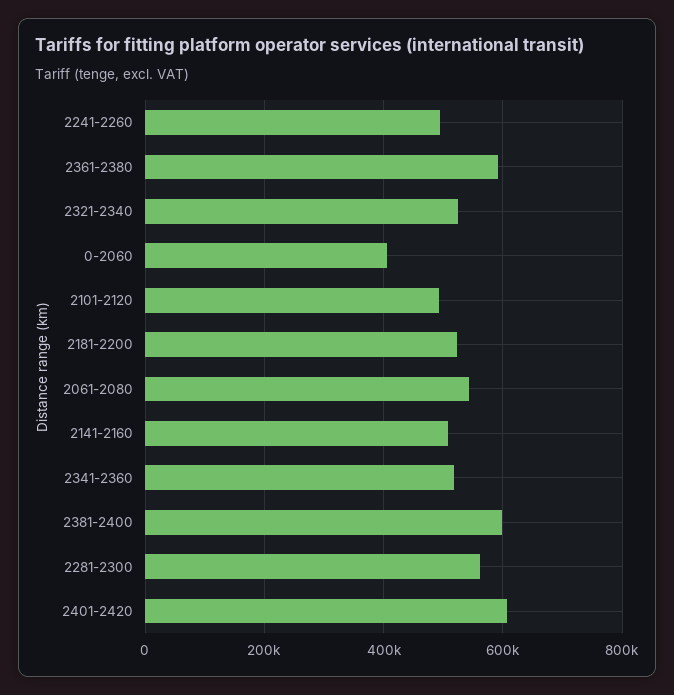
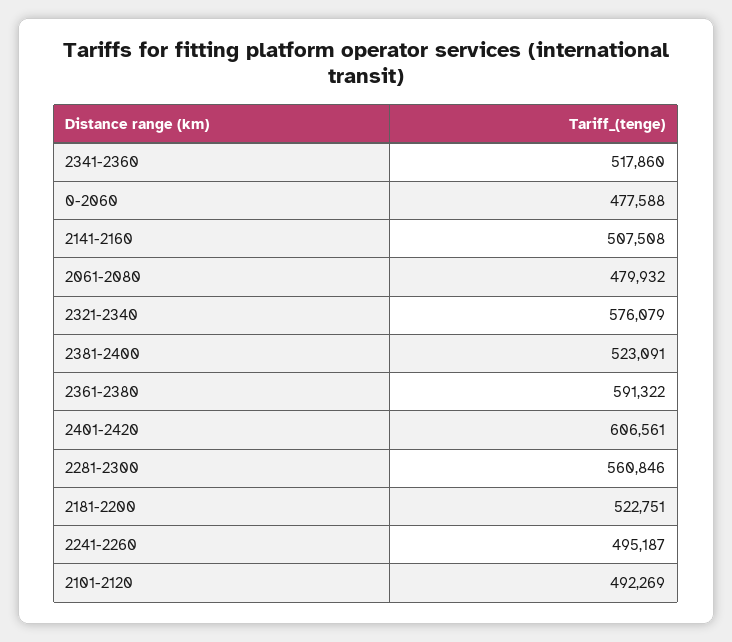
  {
    "2241-2260": 495187,
    "2361-2380": 591322,
-   "2321-2340": 520000,
+   "2321-2340": 576079,
-   "0-2060": 400000,
+   "0-2060": 477588,
    "2101-2120": 492269,
    "2181-2200": 522751,
-   "2061-2080": 540000,
+   "2061-2080": 479932,
    "2141-2160": 507508,
    "2341-2360": 517860,
-   "2381-2400": 600000,
+   "2381-2400": 523091,
    "2281-2300": 560846,
    "2401-2420": 606561
  }

